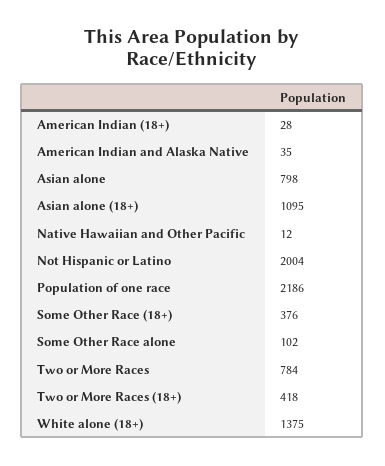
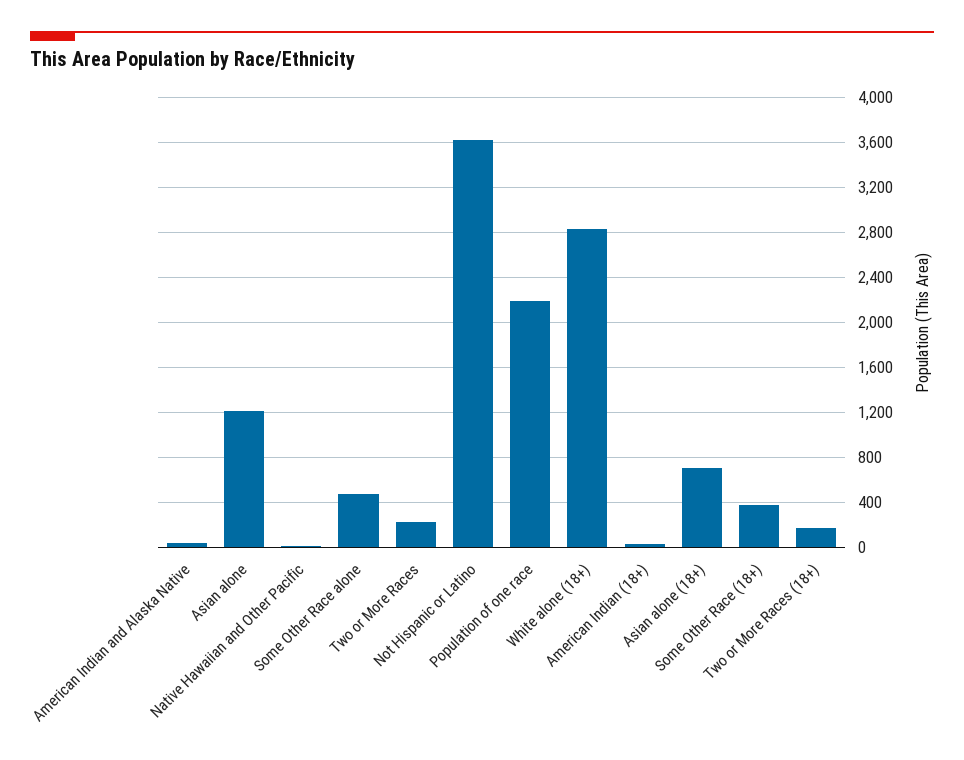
  {
    "American Indian (18+)": 28,
    "American Indian and Alaska Native": 35,
-   "Asian alone": 798,
+   "Asian alone": 1200,
-   "Asian alone (18+)": 1095,
+   "Asian alone (18+)": 700,
    "Native Hawaiian and Other Pacific": 12,
-   "Not Hispanic or Latino": 2004,
+   "Not Hispanic or Latino": 3600,
    "Population of one race": 2186,
    "Some Other Race (18+)": 376,
-   "Some Other Race alone": 102,
+   "Some Other Race alone": 500,
-   "Two or More Races": 784,
+   "Two or More Races": 200,
-   "Two or More Races (18+)": 418,
+   "Two or More Races (18+)": 200,
-   "White alone (18+)": 1375
+   "White alone (18+)": 2800
  }

